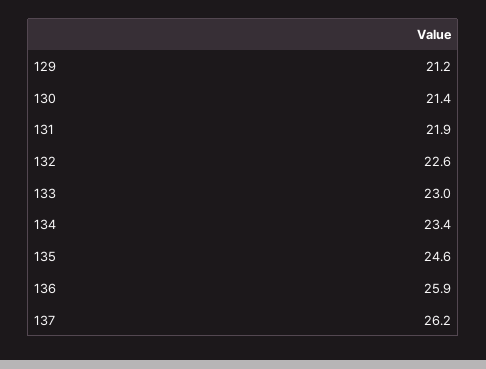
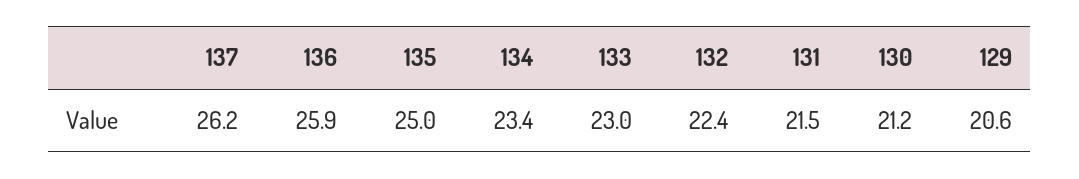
  {
-   "129": 21.2,
+   "129": 20.6,
-   "130": 21.4,
+   "130": 21.2,
-   "131": 21.9,
+   "131": 21.5,
-   "132": 22.6,
+   "132": 22.4,
    "133": 23,
    "134": 23.4,
-   "135": 24.6,
+   "135": 25,
    "136": 25.9,
    "137": 26.2
  }

